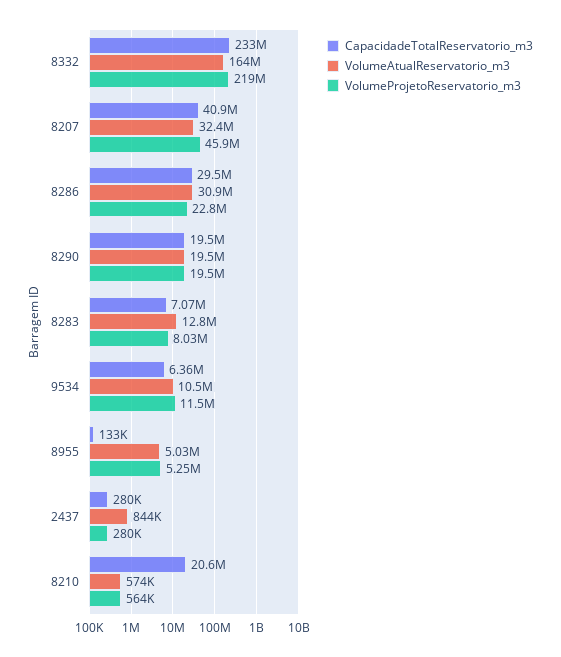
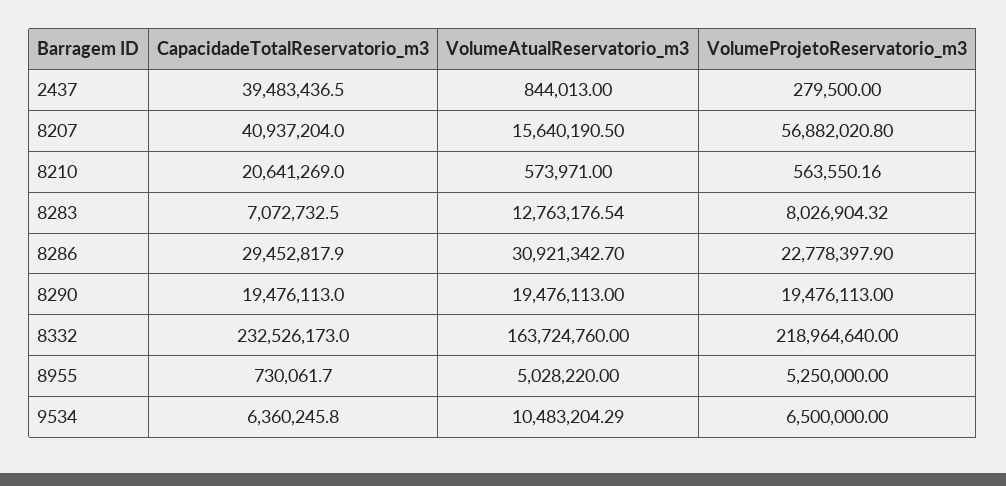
  {
    "CapacidadeTotalReservatorio_m3": {
      "8332": 232526173,
      "8207": 40937204,
      "8286": 29452817.9,
      "8290": 19476113,
      "8283": 7072732.5,
      "9534": 6360245.8,
-     "8955": 133000,
+     "8955": 730061.7,
-     "2437": 280000,
+     "2437": 39483436.5,
      "8210": 20641269
    },
    "VolumeAtualReservatorio_m3": {
      "8332": 163724760,
-     "8207": 32400000,
+     "8207": 15640190.5,
      "8286": 30921342.7,
      "8290": 19476113,
      "8283": 12763176.54,
      "9534": 10483204.29,
      "8955": 5028220,
      "2437": 844013,
      "8210": 573971
    },
    "VolumeProjetoReservatorio_m3": {
      "8332": 218964640,
-     "8207": 45900000,
+     "8207": 56882020.8,
      "8286": 22778397.9,
      "8290": 19476113,
      "8283": 8026904.32,
-     "9534": 11500000,
+     "9534": 6500000,
      "8955": 5250000,
      "2437": 279500,
      "8210": 563550.16
    }
  }

